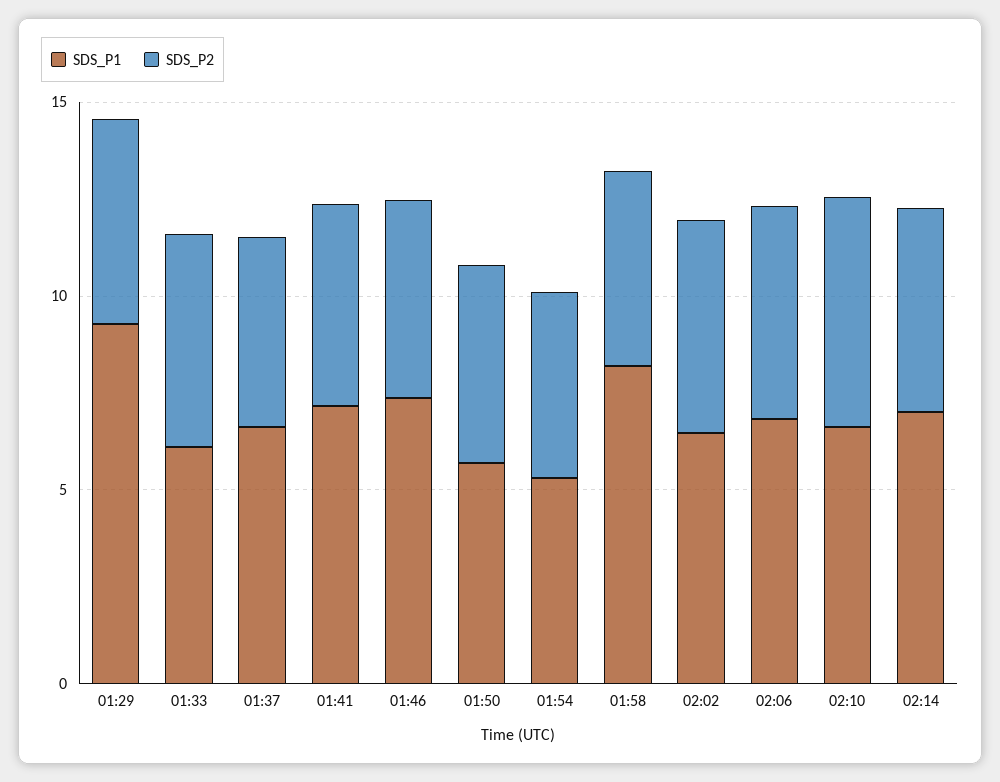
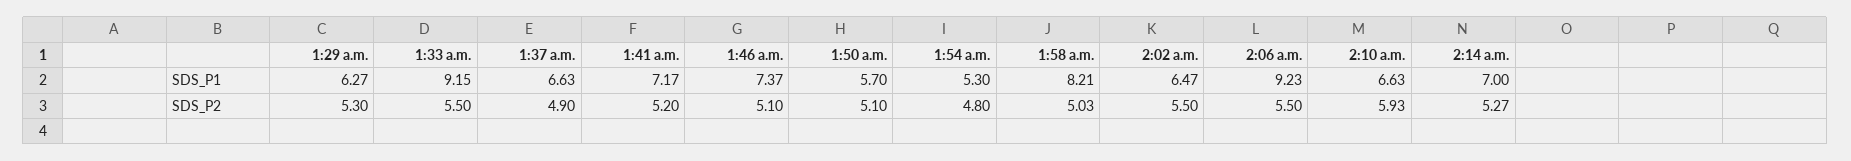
  {
    "SDS_P1": {
-     "01:29": 9,
+     "01:29": 6.27,
-     "01:33": 6,
+     "01:33": 9.15,
      "01:37": 6.63,
      "01:41": 7.17,
      "01:46": 7.37,
      "01:50": 5.7,
      "01:54": 5.3,
      "01:58": 8.21,
      "02:02": 6.47,
-     "02:06": 7,
+     "02:06": 9.23,
      "02:10": 6.63,
      "02:14": 7
    },
    "SDS_P2": {
      "01:29": 5.3,
      "01:33": 5.5,
      "01:37": 4.9,
      "01:41": 5.2,
      "01:46": 5.1,
      "01:50": 5.1,
      "01:54": 4.8,
      "01:58": 5.03,
      "02:02": 5.5,
      "02:06": 5.5,
      "02:10": 5.93,
      "02:14": 5.27
    }
  }

